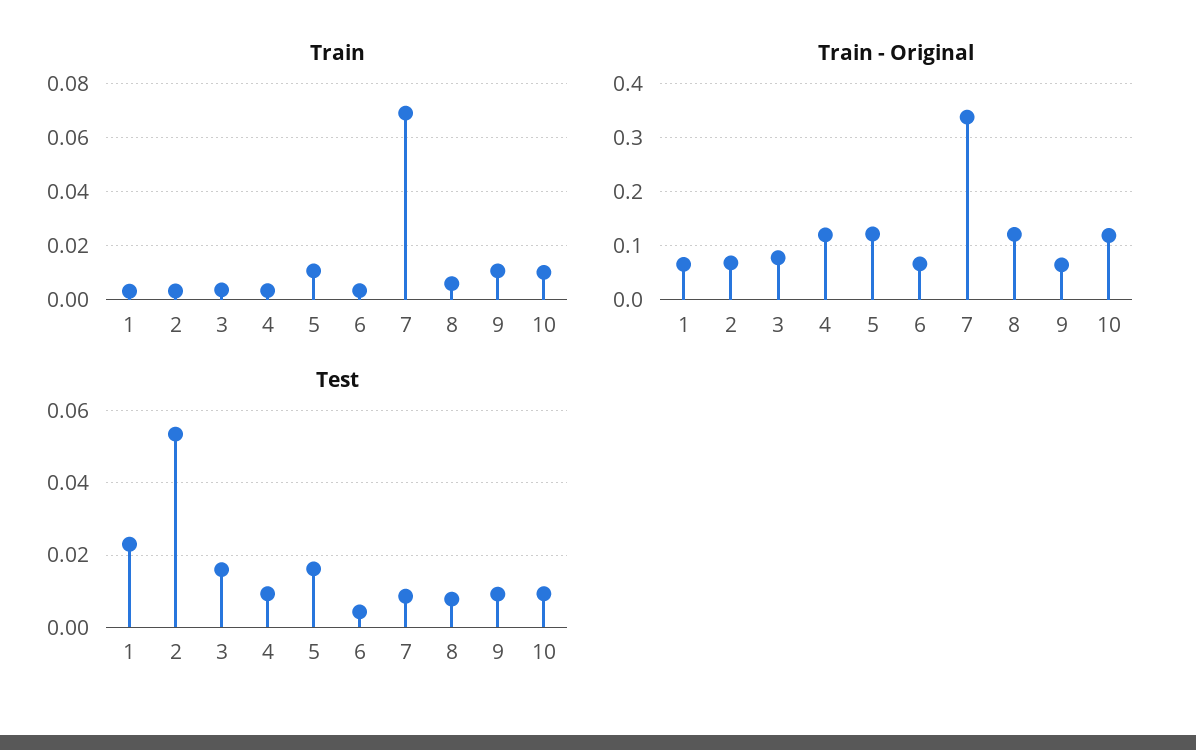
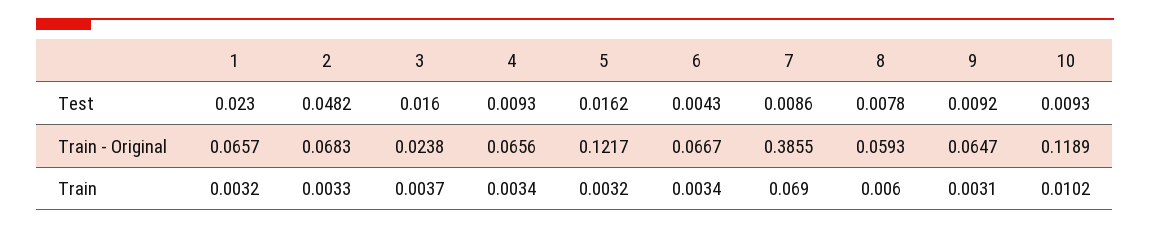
  {
    "Train": {
      "1": 0.0032,
      "2": 0.0033,
      "3": 0.0037,
      "4": 0.0034,
-     "5": 0.01,
+     "5": 0.0032,
      "6": 0.0034,
      "7": 0.069,
      "8": 0.006,
-     "9": 0.01,
+     "9": 0.0031,
      "10": 0.0102
    },
    "Train - Original": {
      "1": 0.0657,
      "2": 0.0683,
-     "3": 0.08,
+     "3": 0.0238,
-     "4": 0.12,
+     "4": 0.0656,
      "5": 0.1217,
      "6": 0.0667,
-     "7": 0.34,
+     "7": 0.3855,
-     "8": 0.12,
+     "8": 0.0593,
      "9": 0.0647,
      "10": 0.1189
    },
    "Test": {
      "1": 0.023,
-     "2": 0.054,
+     "2": 0.0482,
      "3": 0.016,
      "4": 0.0093,
      "5": 0.0162,
      "6": 0.0043,
      "7": 0.0086,
      "8": 0.0078,
      "9": 0.0092,
      "10": 0.0093
    }
  }

